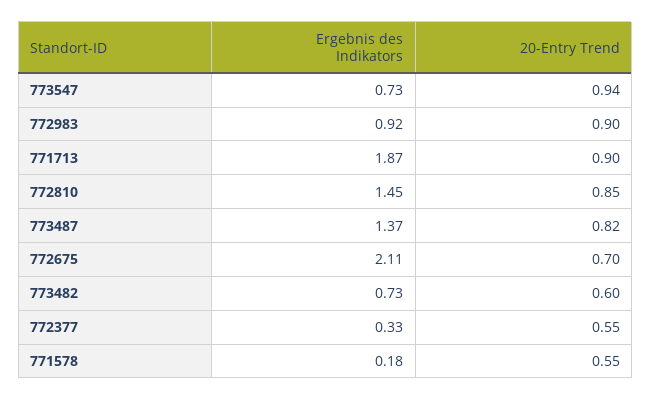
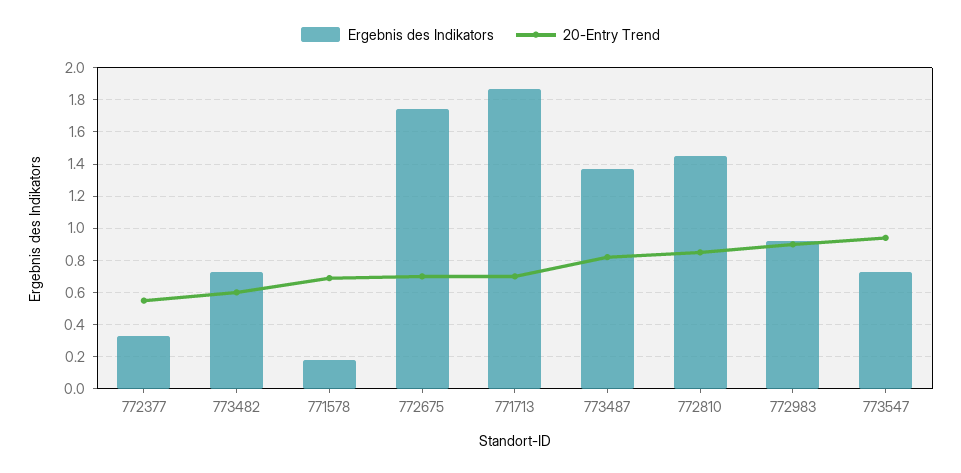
  {
    "Ergebnis des Indikators": {
      "773547": 0.73,
      "772983": 0.92,
      "771713": 1.87,
      "772810": 1.45,
      "773487": 1.37,
-     "772675": 2.11,
+     "772675": 1.75,
      "773482": 0.73,
      "772377": 0.33,
      "771578": 0.18
    },
    "20-Entry Trend": {
      "773547": 0.94,
      "772983": 0.9,
-     "771713": 0.9,
+     "771713": 0.7,
      "772810": 0.85,
      "773487": 0.82,
      "772675": 0.7,
      "773482": 0.6,
      "772377": 0.55,
-     "771578": 0.55
+     "771578": 0.7
    }
  }

